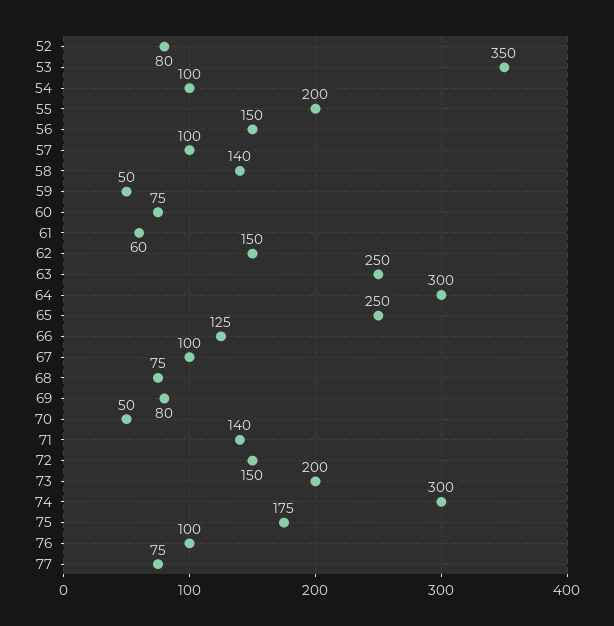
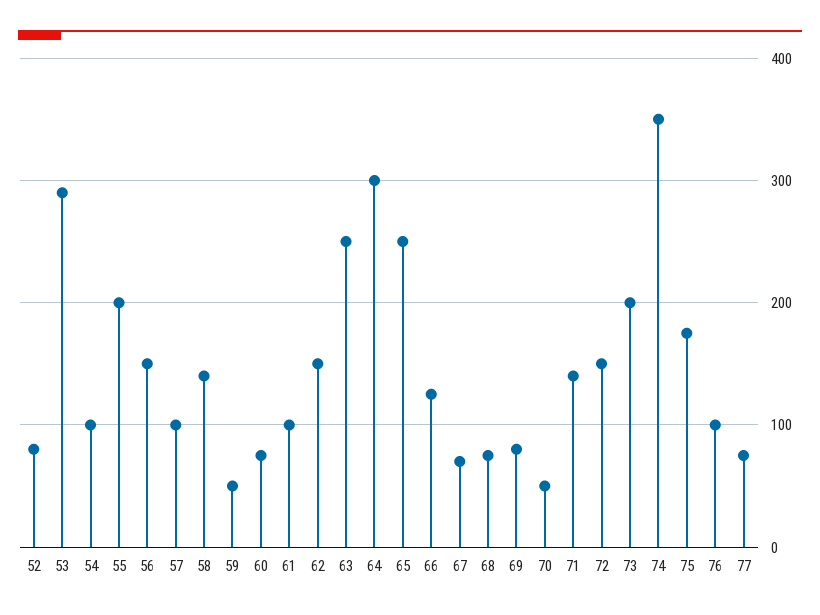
  {
    "52": 80,
-   "53": 350,
+   "53": 290,
    "54": 100,
    "55": 200,
    "56": 150,
    "57": 100,
    "58": 140,
    "59": 50,
    "60": 75,
-   "61": 60,
+   "61": 100,
    "62": 150,
    "63": 250,
    "64": 300,
    "65": 250,
    "66": 125,
-   "67": 100,
+   "67": 70,
    "68": 75,
    "69": 80,
    "70": 50,
    "71": 140,
    "72": 150,
    "73": 200,
-   "74": 300,
+   "74": 350,
    "75": 175,
    "76": 100,
    "77": 75
  }

